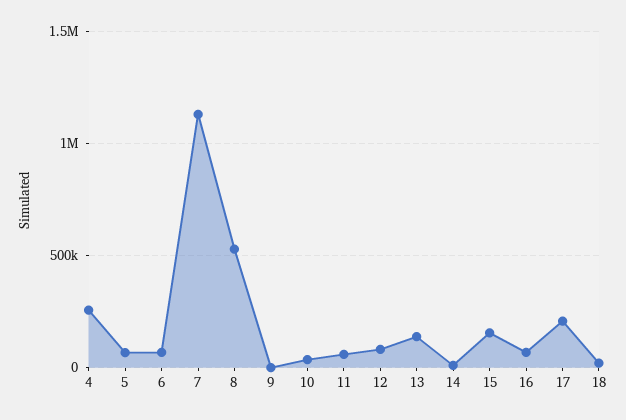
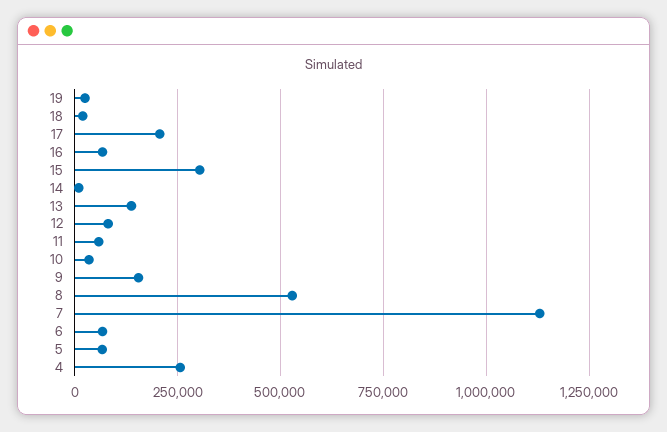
  {
    "4": 250000,
    "5": 75000,
    "6": 75000,
    "7": 1125000,
    "8": 525000,
-   "9": 0,
+   "9": 150000,
    "10": 25000,
    "11": 50000,
    "12": 75000,
    "13": 150000,
    "14": 0,
-   "15": 150000,
+   "15": 300000,
    "16": 75000,
    "17": 200000,
-   "18": 25000
+   "18": 25000,
+   "19": 25000
  }

